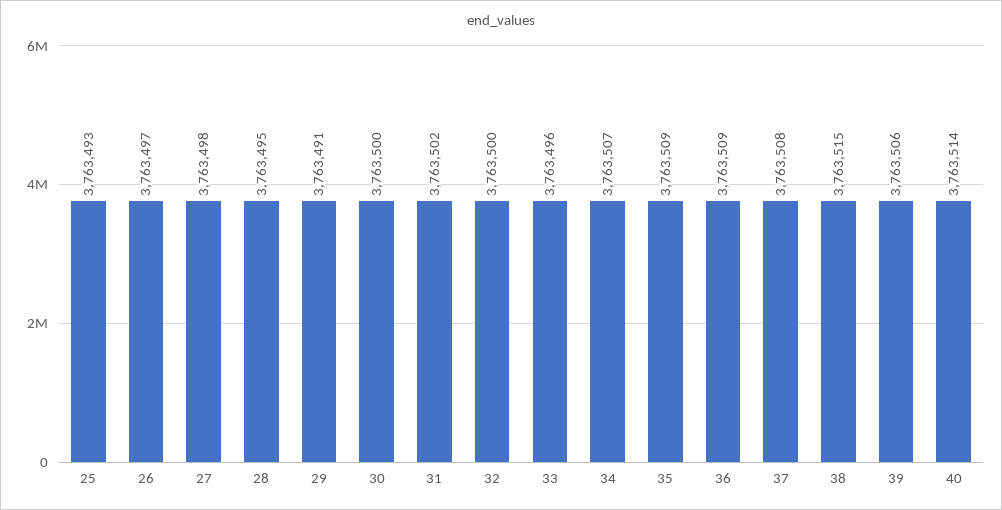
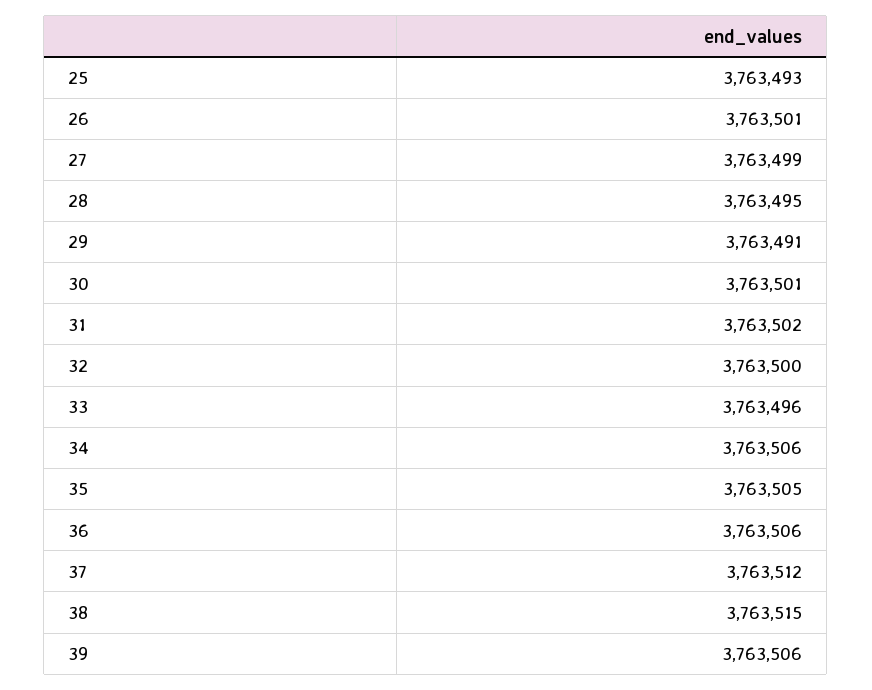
  {
    "25": 3763493,
-   "26": 3763497,
+   "26": 3763501,
-   "27": 3763498,
+   "27": 3763499,
    "28": 3763495,
    "29": 3763491,
-   "30": 3763500,
+   "30": 3763501,
    "31": 3763502,
    "32": 3763500,
    "33": 3763496,
-   "34": 3763507,
+   "34": 3763506,
-   "35": 3763509,
+   "35": 3763505,
-   "36": 3763509,
+   "36": 3763506,
-   "37": 3763508,
+   "37": 3763512,
    "38": 3763515,
-   "39": 3763506,
+   "39": 3763506
-   "40": 3763514
  }

